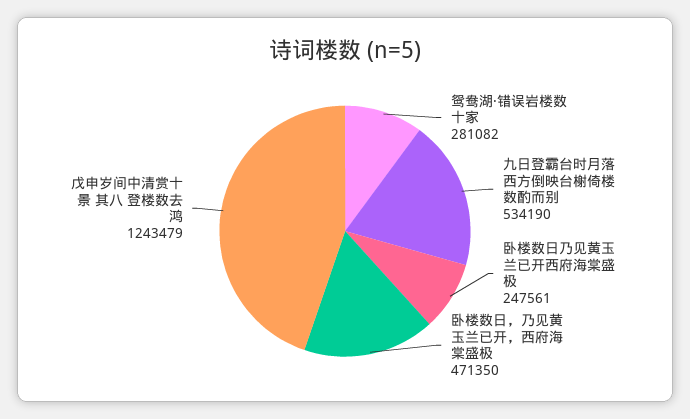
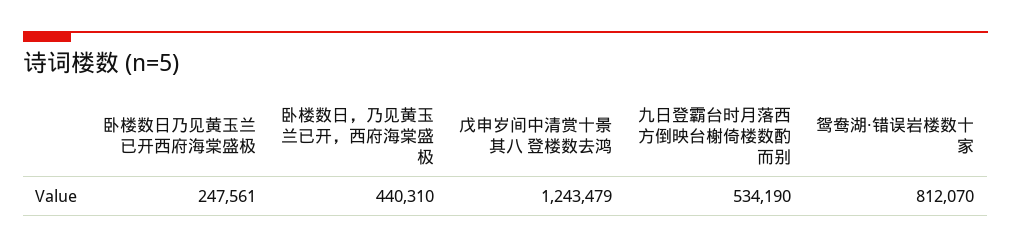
  {
-   "鸳鸯湖·错误岩楼数十家": 281082,
+   "鸳鸯湖·错误岩楼数十家": 812070,
    "九日登霸台时月落西方倒映台榭倚楼数酌而别": 534190,
    "卧楼数日乃见黄玉兰已开西府海棠盛极": 247561,
-   "卧楼数日，乃见黄玉兰已开，西府海棠盛极": 471350,
+   "卧楼数日，乃见黄玉兰已开，西府海棠盛极": 440310,
    "戊申岁间中清赏十景 其八 登楼数去鸿": 1243479
  }

